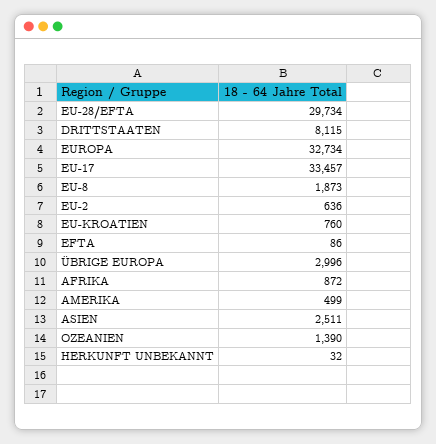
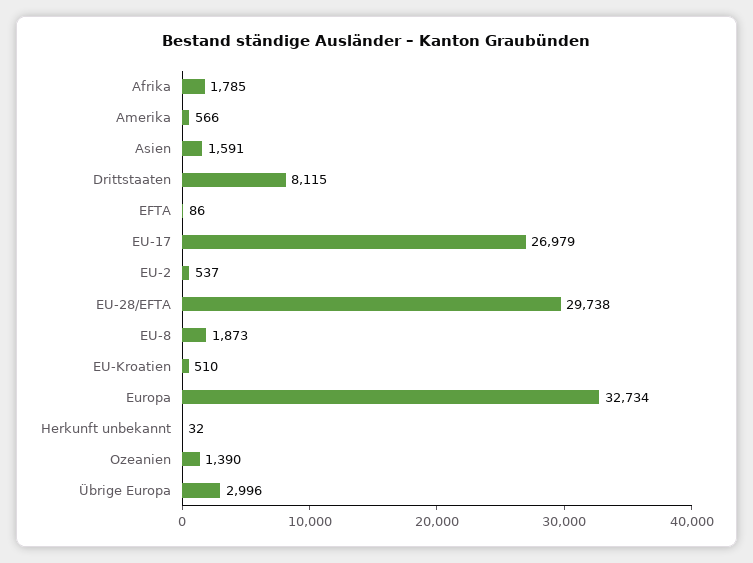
  {
-   "EU-28/EFTA": 29734,
+   "EU-28/EFTA": 29738,
    "DRITTSTAATEN": 8115,
    "EUROPA": 32734,
-   "EU-17": 33457,
+   "EU-17": 26979,
    "EU-8": 1873,
-   "EU-2": 636,
+   "EU-2": 537,
-   "EU-KROATIEN": 760,
+   "EU-KROATIEN": 510,
    "EFTA": 86,
    "ÜBRIGE EUROPA": 2996,
-   "AFRIKA": 872,
+   "AFRIKA": 1785,
-   "AMERIKA": 499,
+   "AMERIKA": 566,
-   "ASIEN": 2511,
+   "ASIEN": 1591,
    "OZEANIEN": 1390,
    "HERKUNFT UNBEKANNT": 32
  }

